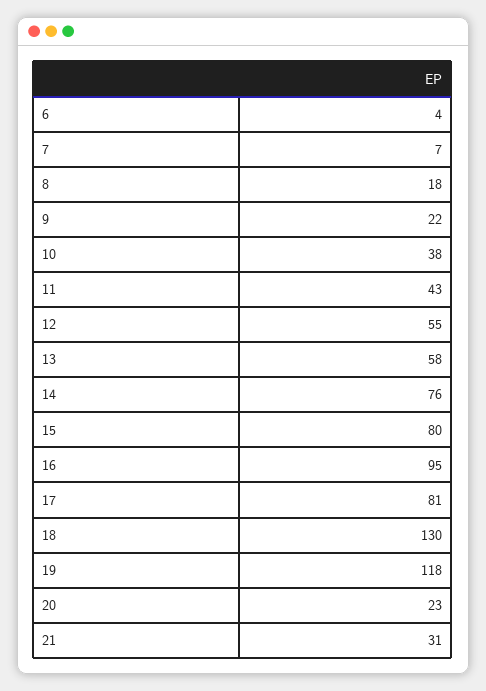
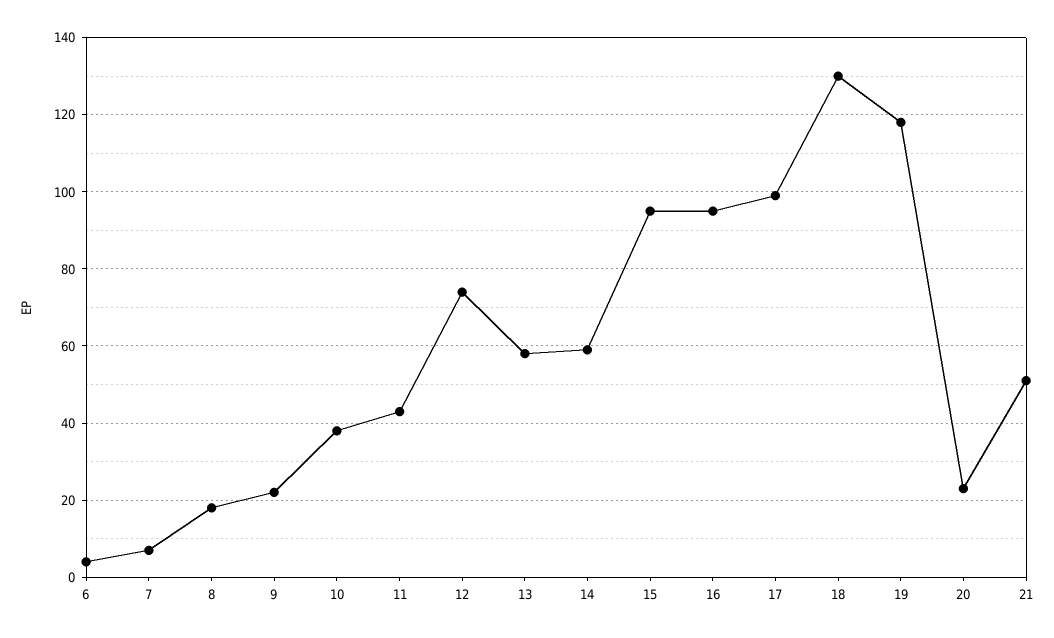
  {
    "6": 4,
    "7": 7,
    "8": 18,
    "9": 22,
    "10": 38,
    "11": 43,
-   "12": 55,
+   "12": 75,
    "13": 58,
-   "14": 76,
+   "14": 60,
-   "15": 80,
+   "15": 95,
    "16": 95,
-   "17": 81,
+   "17": 100,
    "18": 130,
    "19": 118,
    "20": 23,
-   "21": 31
+   "21": 50
  }

